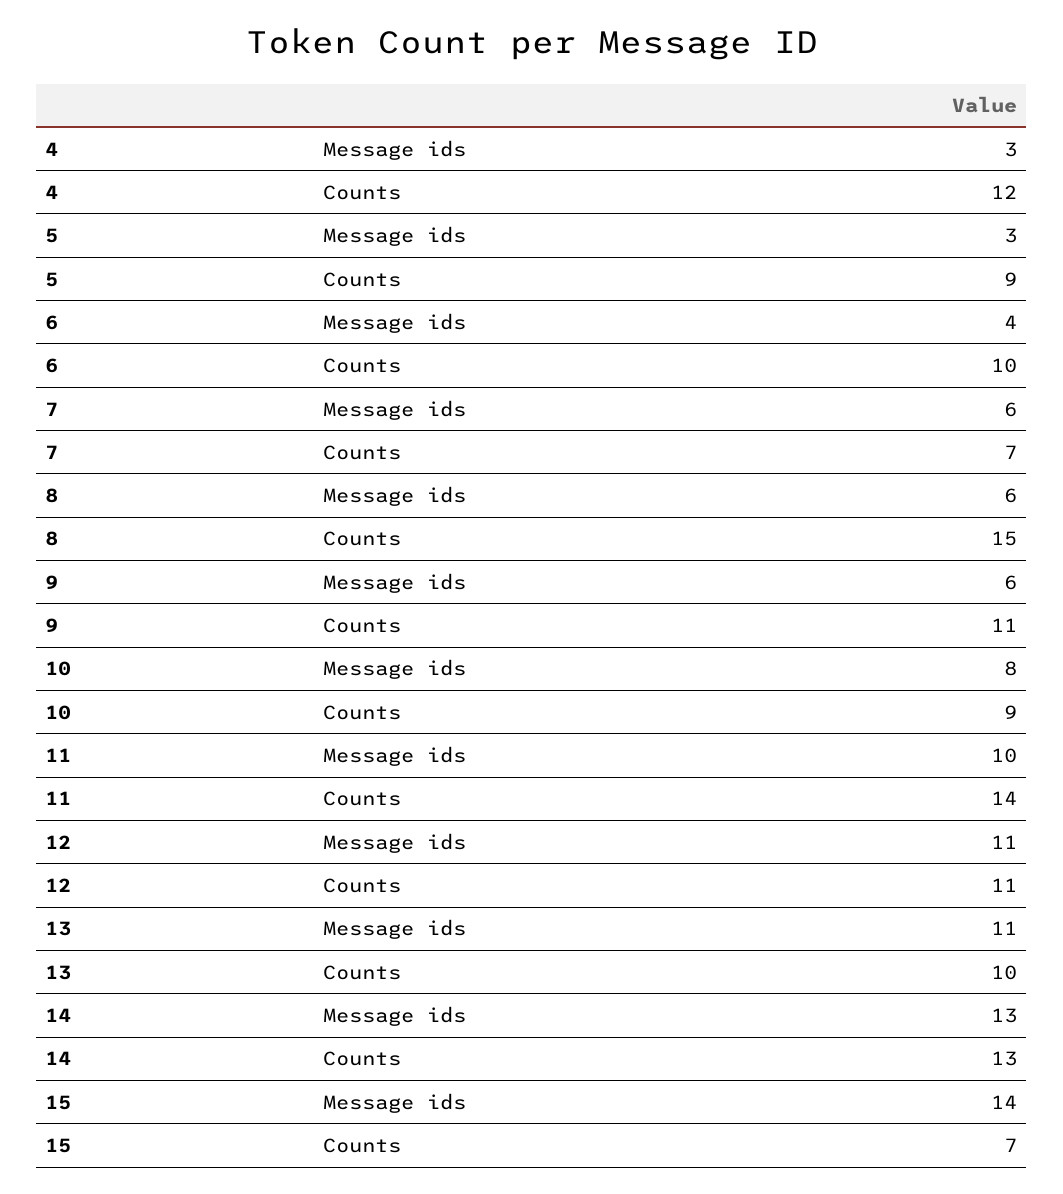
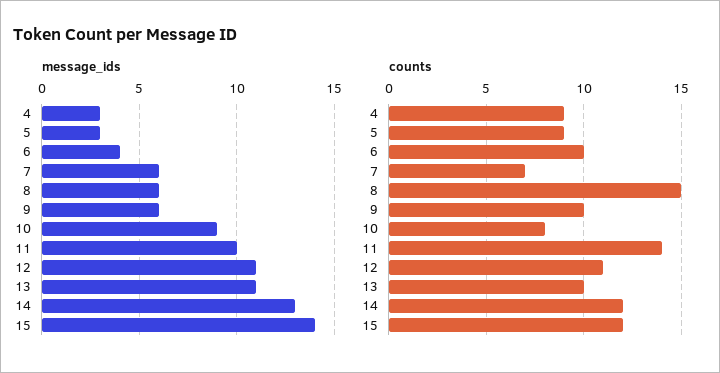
  {
    "Message ids": {
      "4": 3,
      "5": 3,
      "6": 4,
      "7": 6,
      "8": 6,
      "9": 6,
-     "10": 8,
+     "10": 9,
      "11": 10,
      "12": 11,
      "13": 11,
      "14": 13,
      "15": 14
    },
    "Counts": {
-     "4": 12,
+     "4": 9,
      "5": 9,
      "6": 10,
      "7": 7,
      "8": 15,
-     "9": 11,
+     "9": 10,
-     "10": 9,
+     "10": 8,
      "11": 14,
      "12": 11,
      "13": 10,
-     "14": 13,
+     "14": 12,
-     "15": 7
+     "15": 12
    }
  }

